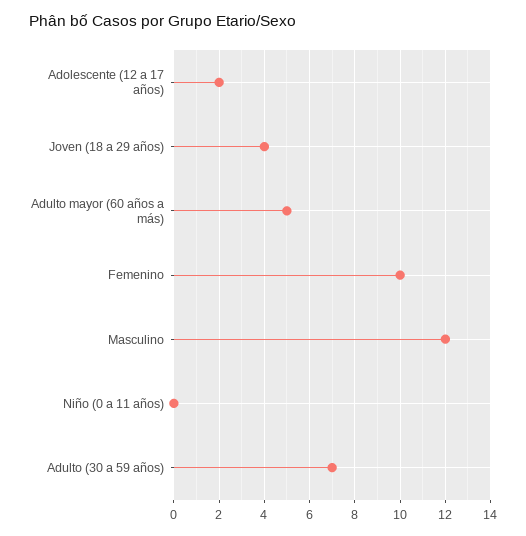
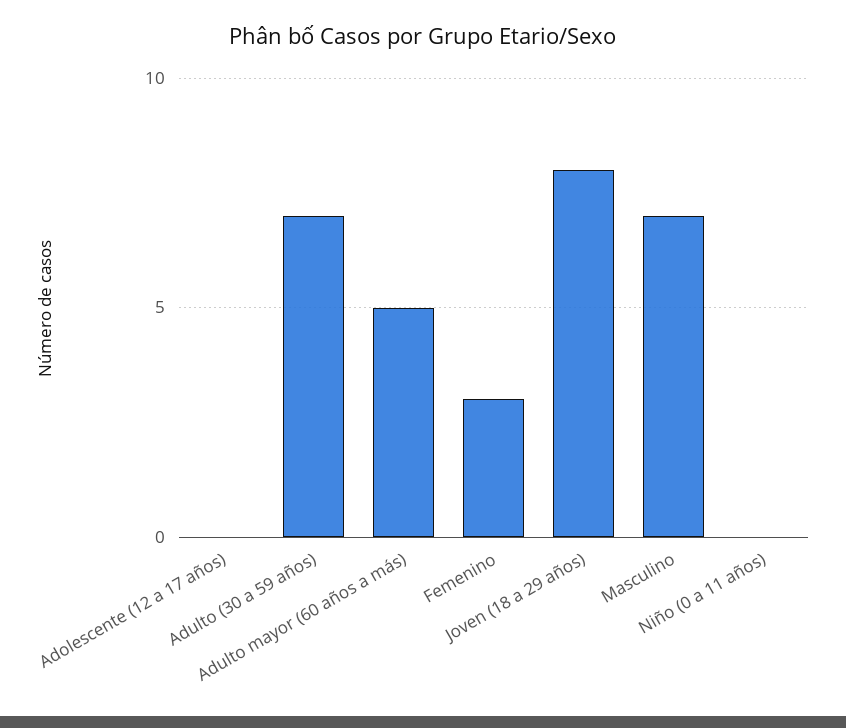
  {
-   "Adolescente (12 a 17 años)": 2,
+   "Adolescente (12 a 17 años)": 0,
-   "Joven (18 a 29 años)": 4,
+   "Joven (18 a 29 años)": 8,
    "Adulto mayor (60 años a más)": 5,
-   "Femenino": 10,
+   "Femenino": 3,
-   "Masculino": 12,
+   "Masculino": 7,
    "Niño (0 a 11 años)": 0,
    "Adulto (30 a 59 años)": 7
  }

